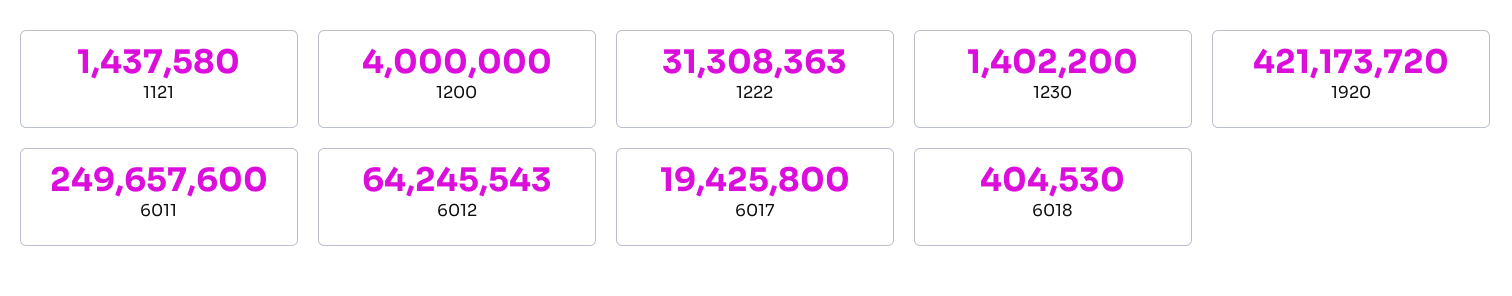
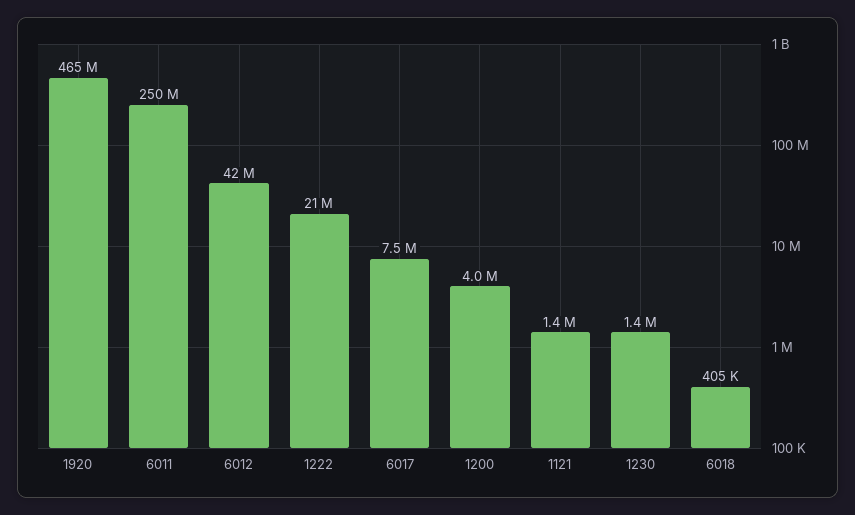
  {
    "1121": 1437580,
    "1200": 4000000,
-   "1222": 31308363,
+   "1222": 21000000,
    "1230": 1402200,
-   "1920": 421173720,
+   "1920": 465000000,
    "6011": 249657600,
-   "6012": 64245543,
+   "6012": 42000000,
-   "6017": 19425800,
+   "6017": 7500000,
    "6018": 404530
  }

